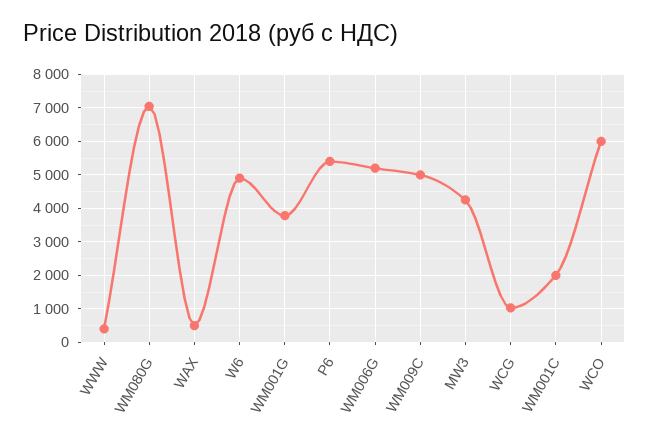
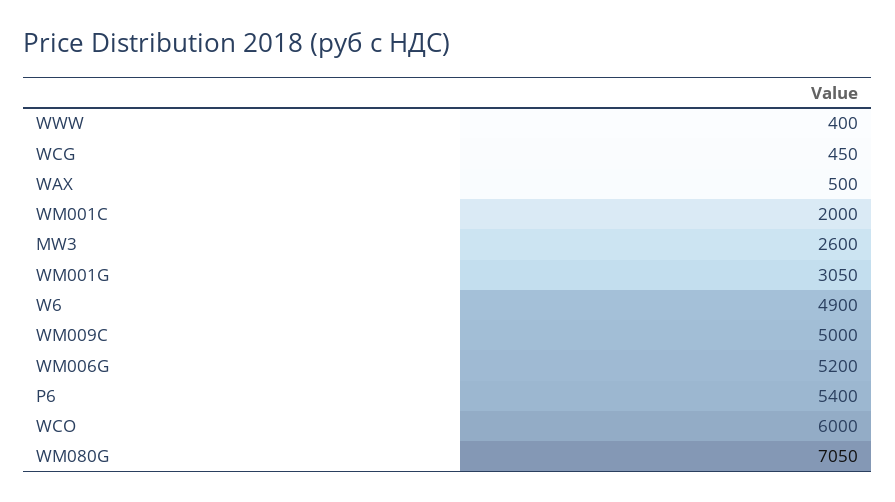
  {
    "WWW": 400,
    "WM080G": 7050,
    "WAX": 500,
    "W6": 4900,
-   "WM001G": 3800,
+   "WM001G": 3050,
    "P6": 5400,
    "WM006G": 5200,
    "WM009C": 5000,
-   "MW3": 4200,
+   "MW3": 2600,
-   "WCG": 1000,
+   "WCG": 450,
    "WM001C": 2000,
    "WCO": 6000
  }

